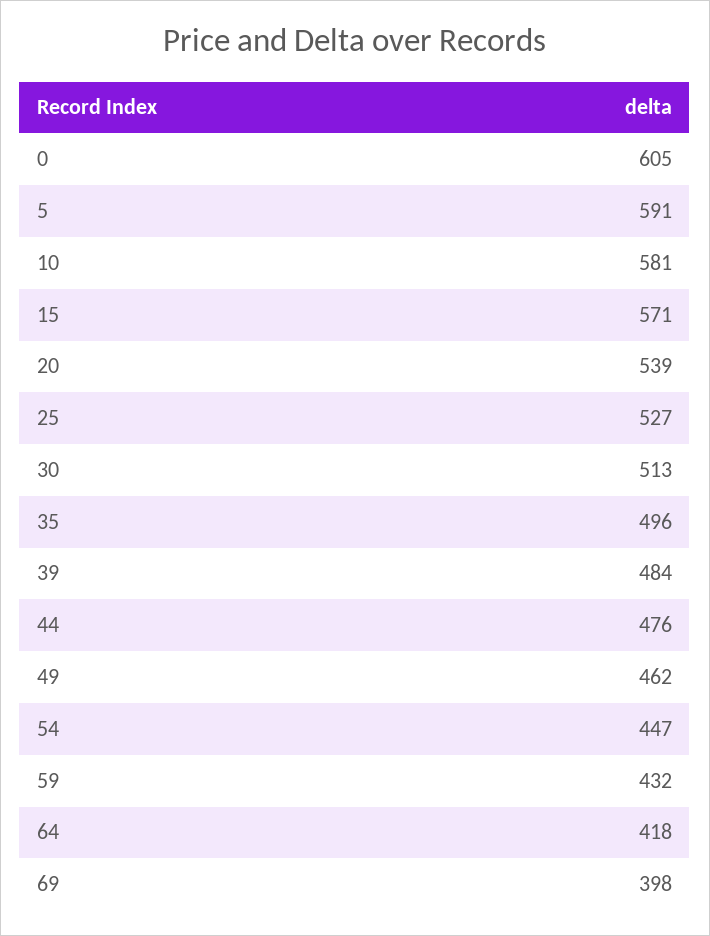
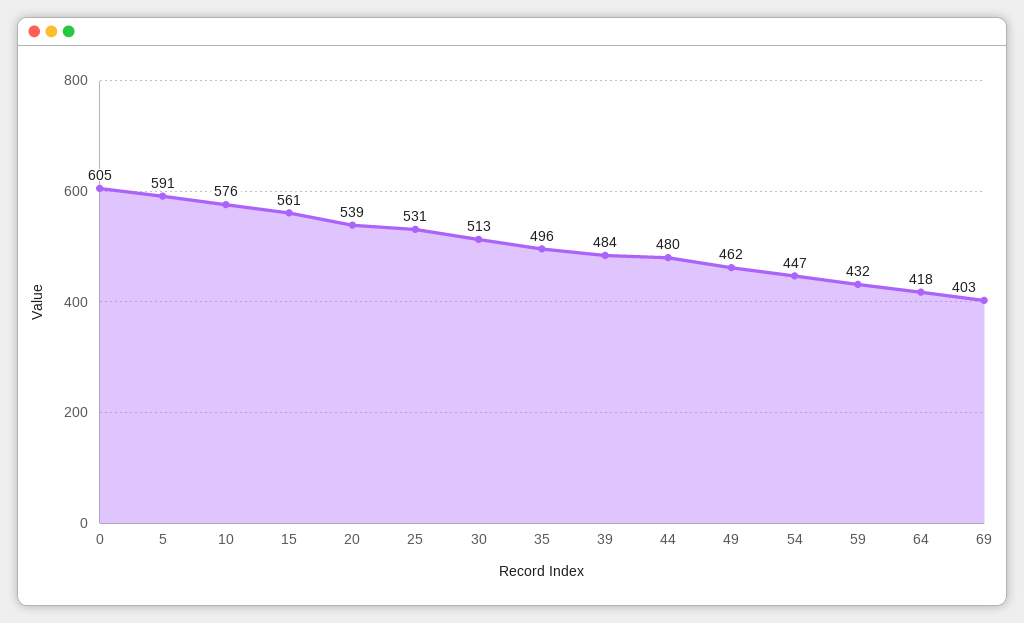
  {
    "0": 605,
    "5": 591,
-   "10": 581,
+   "10": 576,
-   "15": 571,
+   "15": 561,
    "20": 539,
-   "25": 527,
+   "25": 531,
    "30": 513,
    "35": 496,
    "39": 484,
-   "44": 476,
+   "44": 480,
    "49": 462,
    "54": 447,
    "59": 432,
    "64": 418,
-   "69": 398
+   "69": 403
  }

